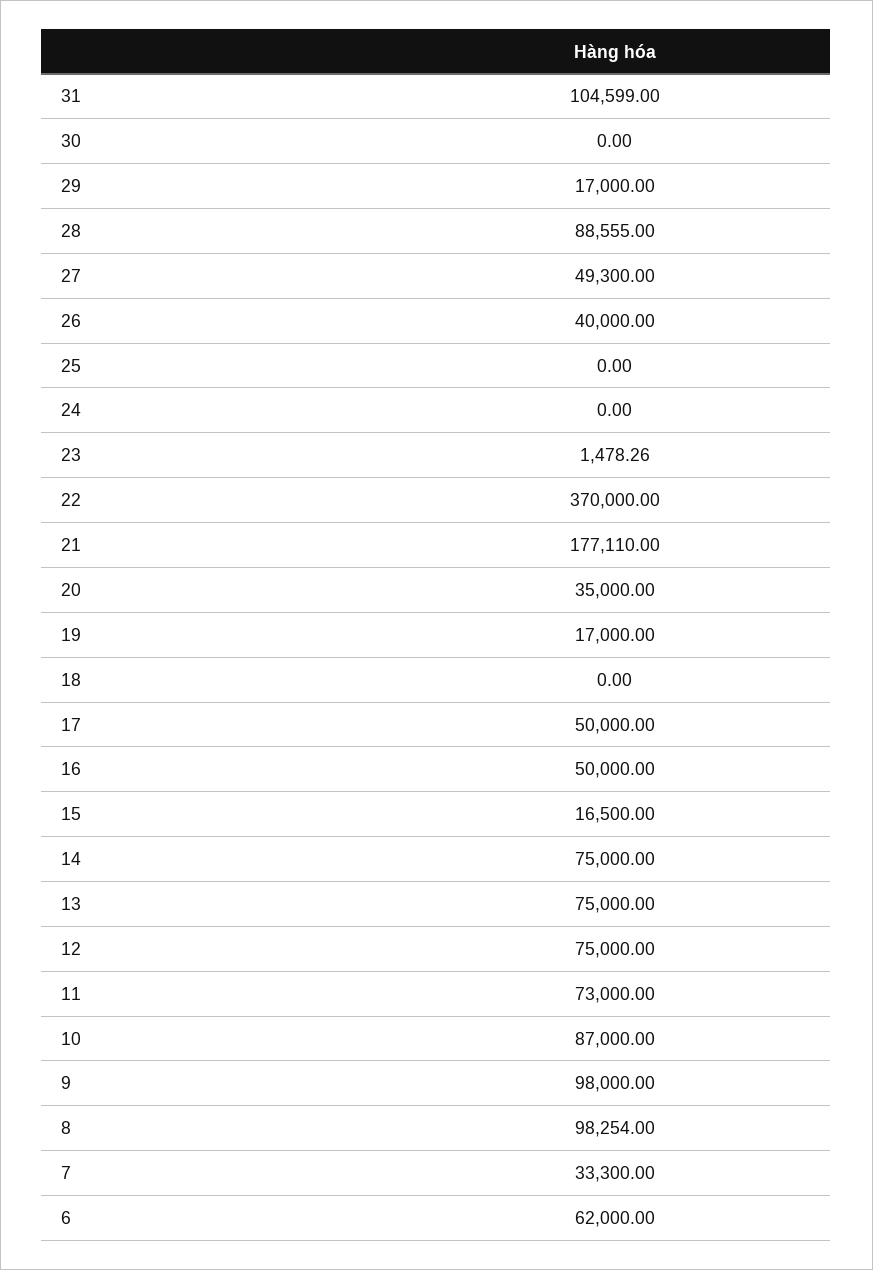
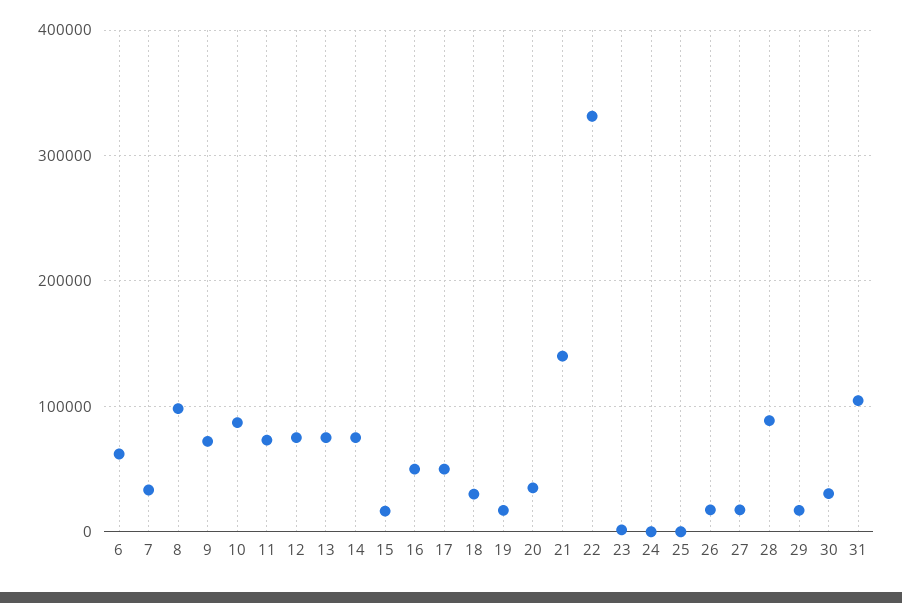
  {
    "31": 104599,
-   "30": 0,
+   "30": 30000,
    "29": 17000,
    "28": 88555,
-   "27": 49300,
+   "27": 20000,
-   "26": 40000,
+   "26": 20000,
    "25": 0,
    "24": 0,
    "23": 1478.26,
-   "22": 370000,
+   "22": 330000,
-   "21": 177110,
+   "21": 140000,
    "20": 35000,
    "19": 17000,
-   "18": 0,
+   "18": 30000,
    "17": 50000,
    "16": 50000,
    "15": 16500,
    "14": 75000,
    "13": 75000,
    "12": 75000,
    "11": 73000,
    "10": 87000,
-   "9": 98000,
+   "9": 70000,
    "8": 98254,
    "7": 33300,
    "6": 62000
  }

